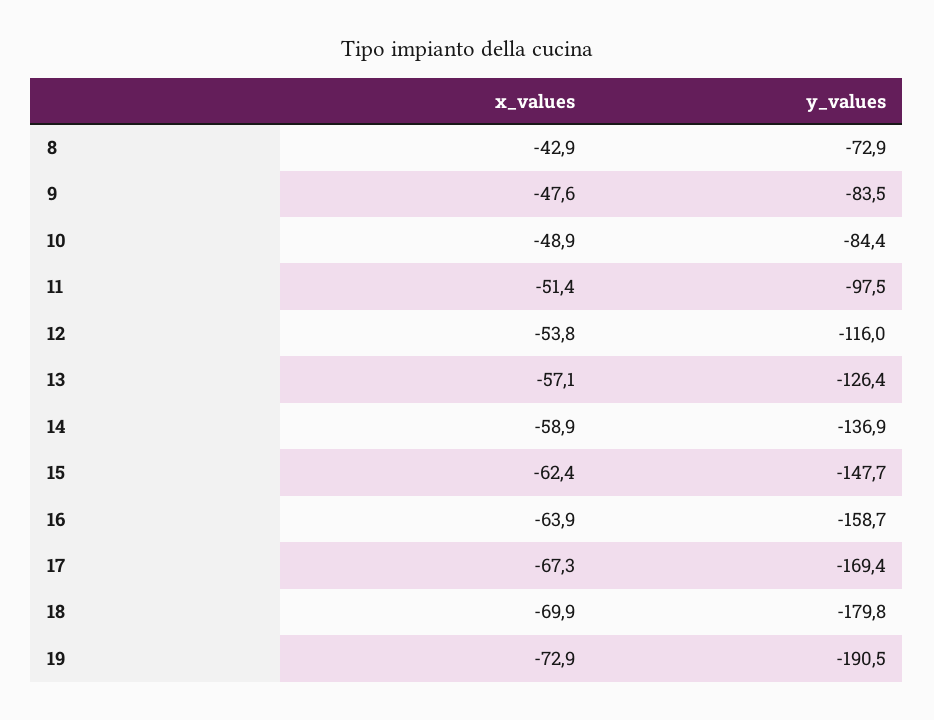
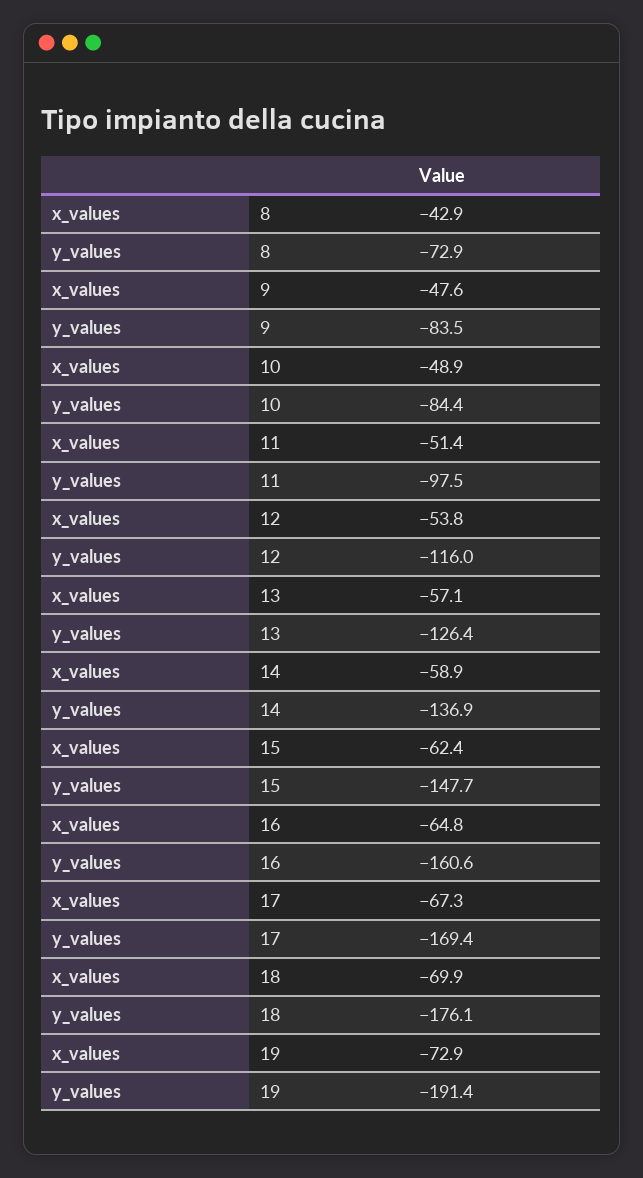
  {
    "x_values": {
      "8": -42.9,
      "9": -47.6,
      "10": -48.9,
      "11": -51.4,
      "12": -53.8,
      "13": -57.1,
      "14": -58.9,
      "15": -62.4,
-     "16": -63.9,
+     "16": -64.8,
      "17": -67.3,
      "18": -69.9,
      "19": -72.9
    },
    "y_values": {
      "8": -72.9,
      "9": -83.5,
      "10": -84.4,
      "11": -97.5,
      "12": -116,
      "13": -126.4,
      "14": -136.9,
      "15": -147.7,
-     "16": -158.7,
+     "16": -160.6,
      "17": -169.4,
-     "18": -179.8,
+     "18": -176.1,
-     "19": -190.5
+     "19": -191.4
    }
  }

